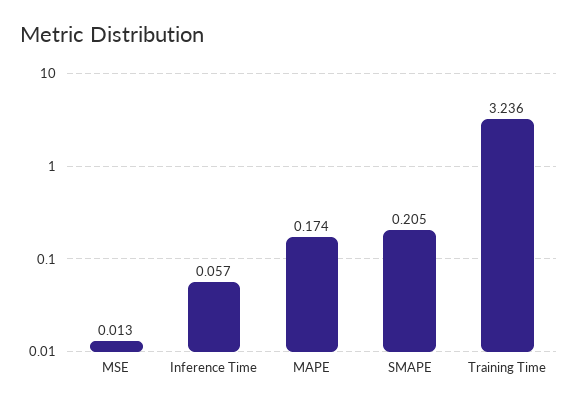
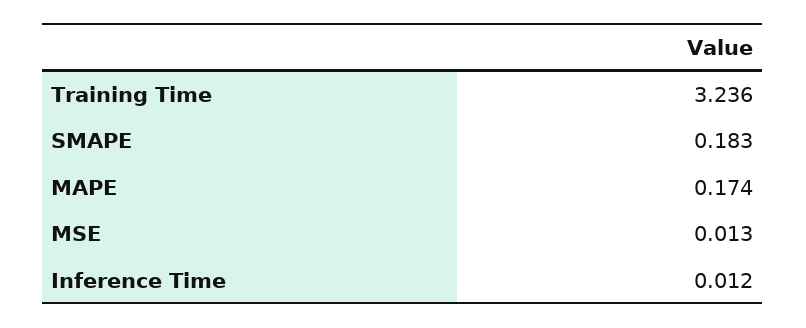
  {
    "MSE": 0.013,
-   "Inference Time": 0.057,
+   "Inference Time": 0.012,
    "MAPE": 0.174,
-   "SMAPE": 0.205,
+   "SMAPE": 0.183,
    "Training Time": 3.236
  }

